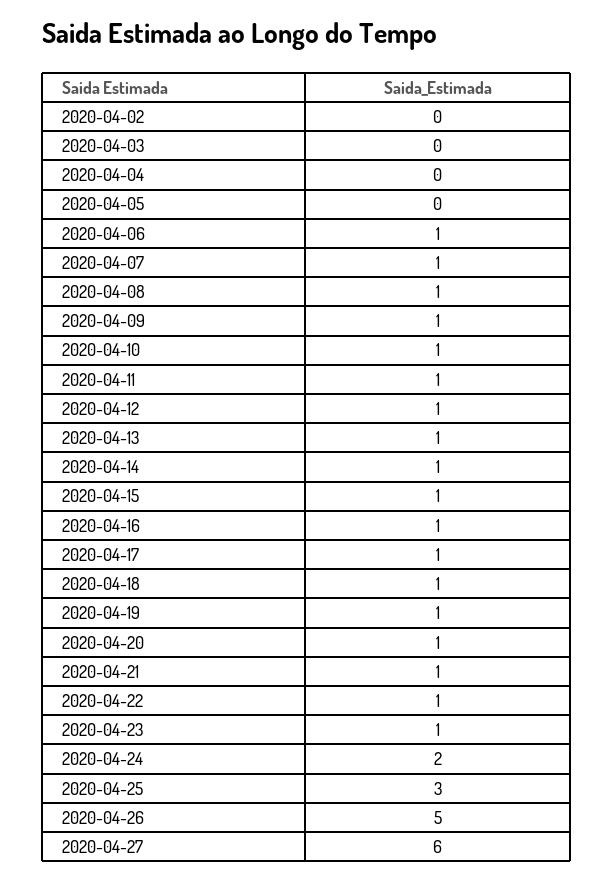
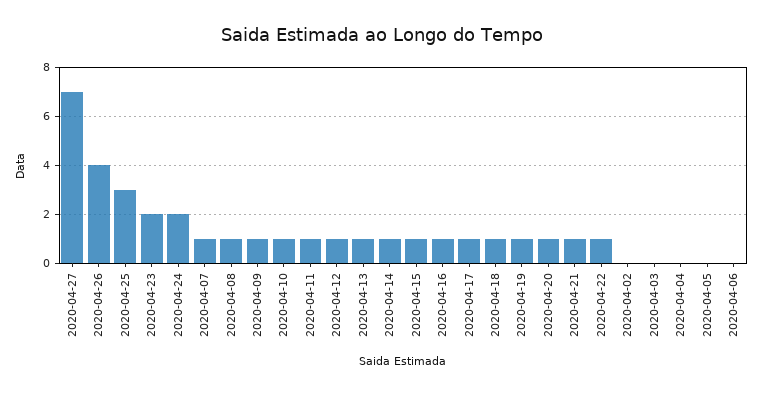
  {
    "2020-04-02": 0,
    "2020-04-03": 0,
    "2020-04-04": 0,
    "2020-04-05": 0,
-   "2020-04-06": 1,
+   "2020-04-06": 0,
    "2020-04-07": 1,
    "2020-04-08": 1,
    "2020-04-09": 1,
    "2020-04-10": 1,
    "2020-04-11": 1,
    "2020-04-12": 1,
    "2020-04-13": 1,
    "2020-04-14": 1,
    "2020-04-15": 1,
    "2020-04-16": 1,
    "2020-04-17": 1,
    "2020-04-18": 1,
    "2020-04-19": 1,
    "2020-04-20": 1,
    "2020-04-21": 1,
    "2020-04-22": 1,
-   "2020-04-23": 1,
+   "2020-04-23": 2,
    "2020-04-24": 2,
    "2020-04-25": 3,
-   "2020-04-26": 5,
+   "2020-04-26": 4,
-   "2020-04-27": 6
+   "2020-04-27": 7
  }

